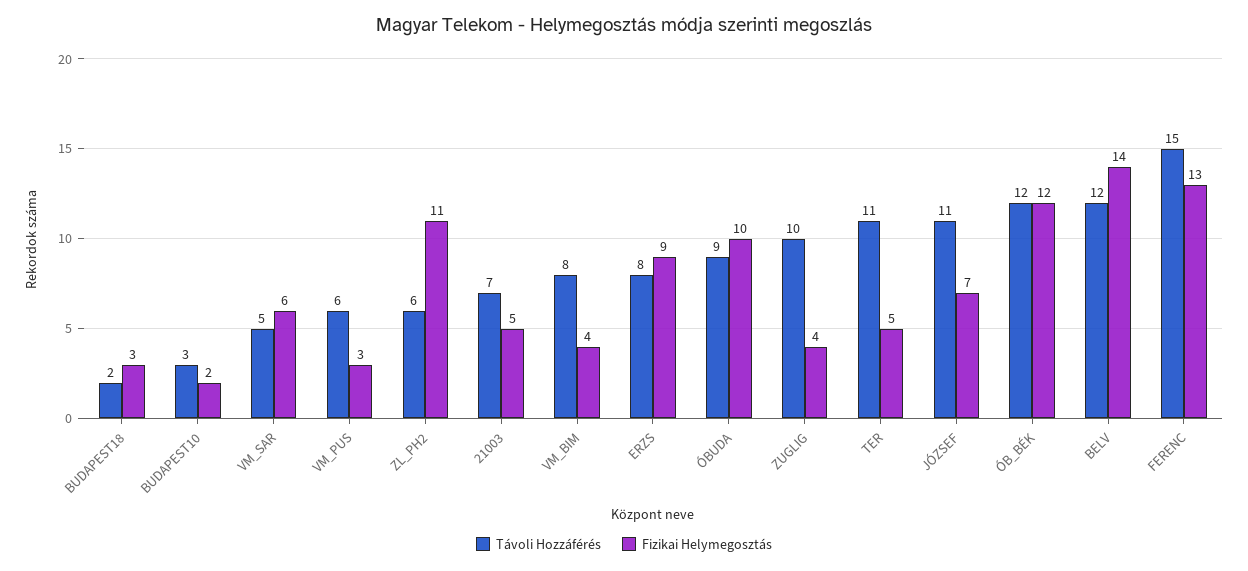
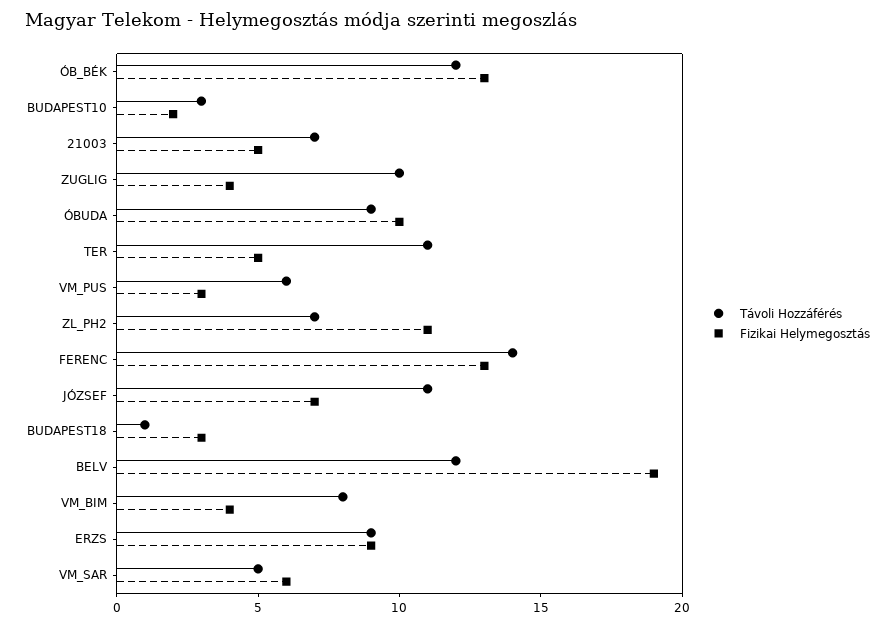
  {
    "Távoli Hozzáférés": {
-     "BUDAPEST18": 2,
+     "BUDAPEST18": 1,
      "BUDAPEST10": 3,
      "VM_SAR": 5,
      "VM_PUS": 6,
-     "ZL_PH2": 6,
+     "ZL_PH2": 7,
      "21003": 7,
      "VM_BIM": 8,
-     "ERZS": 8,
+     "ERZS": 9,
      "ÓBUDA": 9,
      "ZUGLIG": 10,
      "TER": 11,
      "JÓZSEF": 11,
      "ÓB_BÉK": 12,
      "BELV": 12,
-     "FERENC": 15
+     "FERENC": 14
    },
    "Fizikai Helymegosztás": {
      "BUDAPEST18": 3,
      "BUDAPEST10": 2,
      "VM_SAR": 6,
      "VM_PUS": 3,
      "ZL_PH2": 11,
      "21003": 5,
      "VM_BIM": 4,
      "ERZS": 9,
      "ÓBUDA": 10,
      "ZUGLIG": 4,
      "TER": 5,
      "JÓZSEF": 7,
-     "ÓB_BÉK": 12,
+     "ÓB_BÉK": 13,
-     "BELV": 14,
+     "BELV": 19,
      "FERENC": 13
    }
  }

